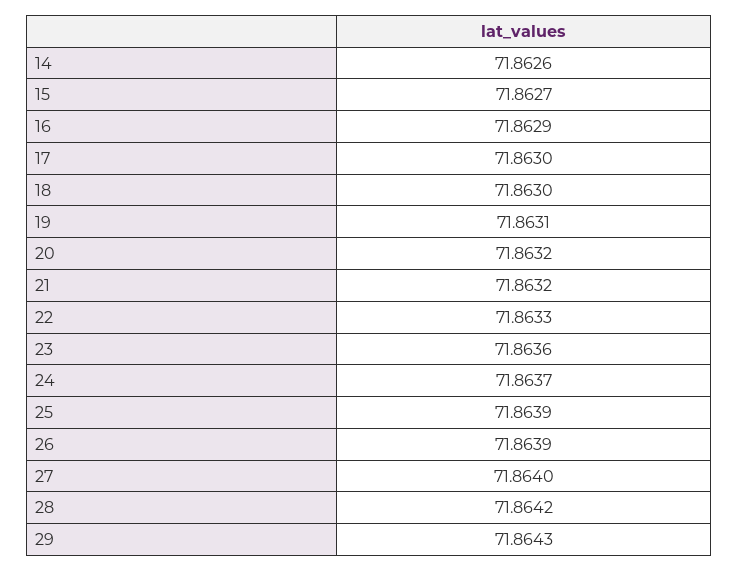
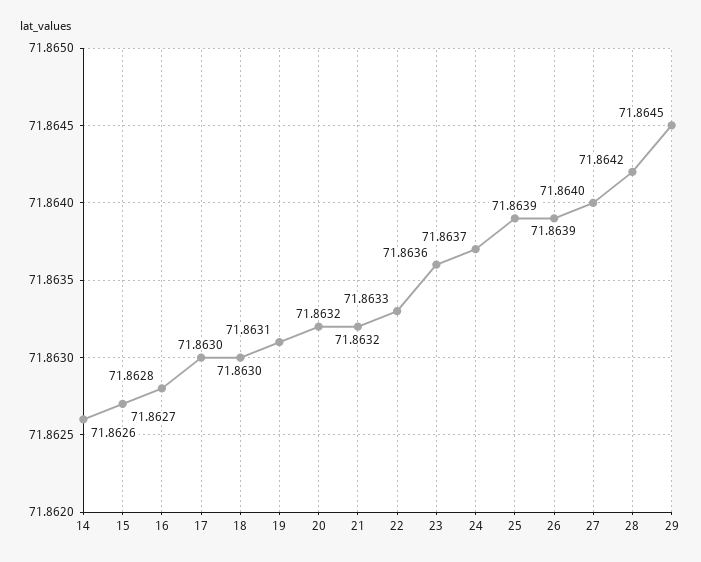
  {
    "14": 71.8626,
    "15": 71.8627,
-   "16": 71.8629,
+   "16": 71.8628,
    "17": 71.863,
    "18": 71.863,
    "19": 71.8631,
    "20": 71.8632,
    "21": 71.8632,
    "22": 71.8633,
    "23": 71.8636,
    "24": 71.8637,
    "25": 71.8639,
    "26": 71.8639,
    "27": 71.864,
    "28": 71.8642,
-   "29": 71.8643
+   "29": 71.8645
  }

